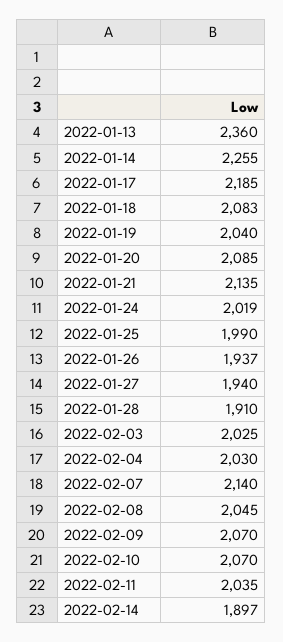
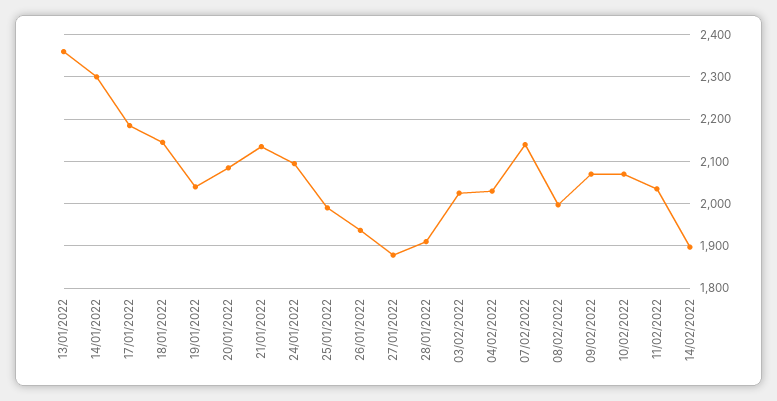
  {
    "2022-01-13": 2360,
-   "2022-01-14": 2255,
+   "2022-01-14": 2300,
    "2022-01-17": 2185,
-   "2022-01-18": 2083,
+   "2022-01-18": 2140,
    "2022-01-19": 2040,
    "2022-01-20": 2085,
    "2022-01-21": 2135,
-   "2022-01-24": 2019,
+   "2022-01-24": 2100,
    "2022-01-25": 1990,
    "2022-01-26": 1937,
-   "2022-01-27": 1940,
+   "2022-01-27": 1880,
    "2022-01-28": 1910,
    "2022-02-03": 2025,
    "2022-02-04": 2030,
    "2022-02-07": 2140,
-   "2022-02-08": 2045,
+   "2022-02-08": 2000,
    "2022-02-09": 2070,
    "2022-02-10": 2070,
    "2022-02-11": 2035,
    "2022-02-14": 1897
  }

